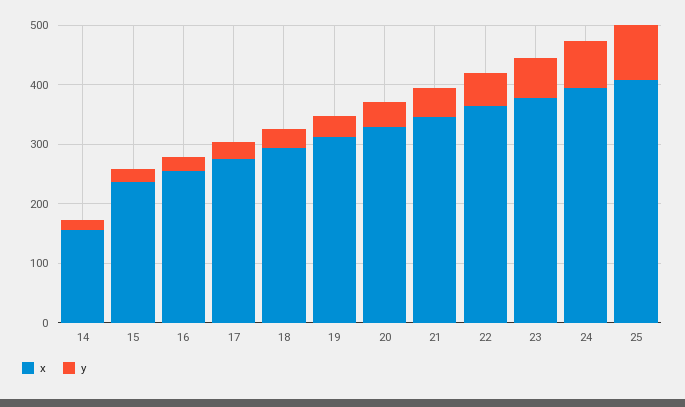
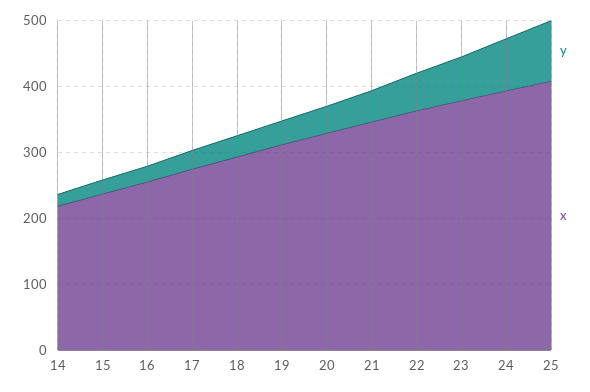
  {
    "x": {
-     "14": 160,
+     "14": 220,
      "15": 240,
      "16": 260,
      "17": 280,
      "18": 300,
      "19": 320,
      "20": 320,
      "21": 340,
      "22": 360,
      "23": 380,
      "24": 400,
      "25": 400
    },
    "y": {
      "14": 20,
      "15": 20,
      "16": 20,
      "17": 20,
      "18": 40,
      "19": 40,
      "20": 40,
      "21": 40,
      "22": 60,
      "23": 60,
      "24": 80,
      "25": 100
    }
  }

